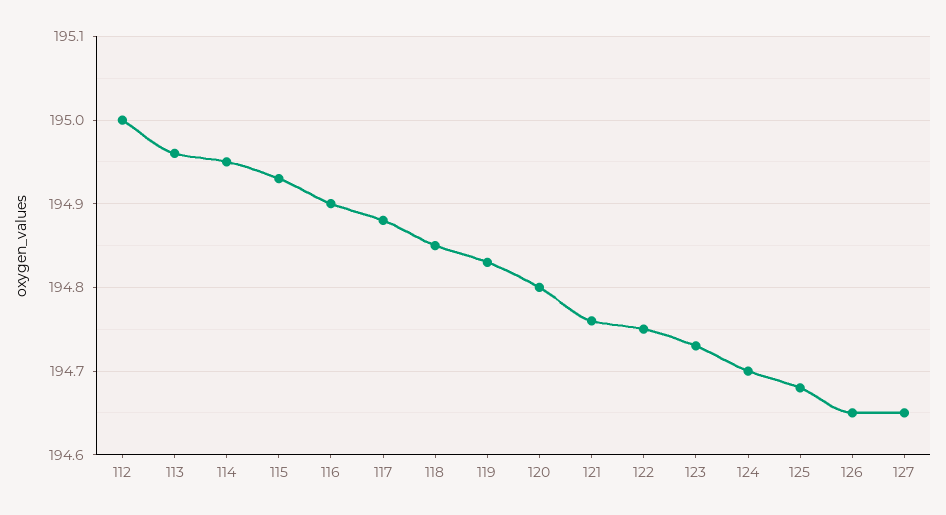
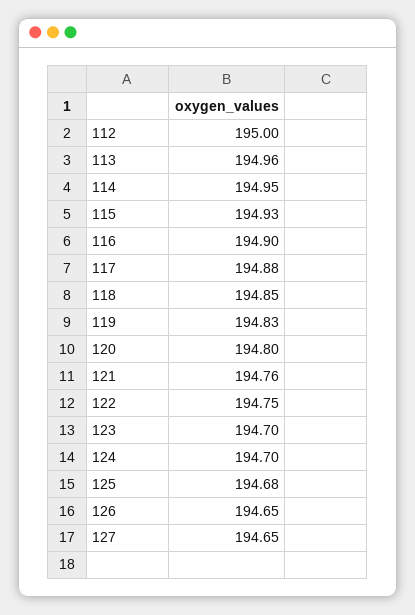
  {
    "112": 195,
    "113": 194.96,
    "114": 194.95,
    "115": 194.93,
    "116": 194.9,
    "117": 194.88,
    "118": 194.85,
    "119": 194.83,
    "120": 194.8,
    "121": 194.76,
    "122": 194.75,
-   "123": 194.73,
+   "123": 194.7,
    "124": 194.7,
    "125": 194.68,
    "126": 194.65,
    "127": 194.65
  }

